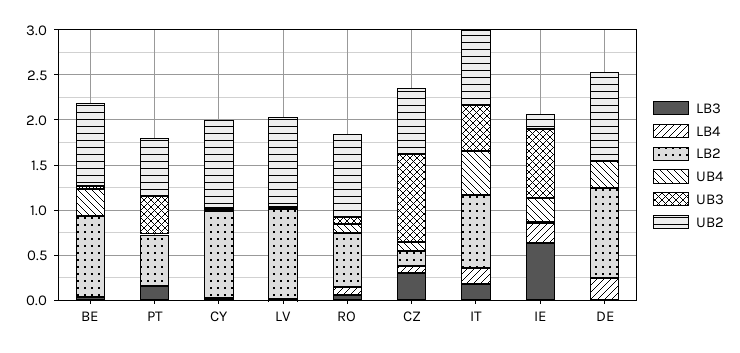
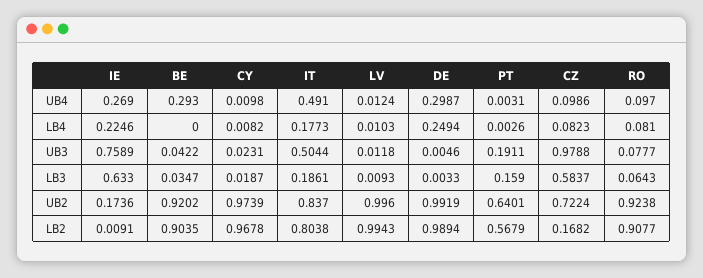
  {
    "LB3": {
      "BE": 0.0347,
      "PT": 0.159,
      "CY": 0.0187,
      "LV": 0.0093,
      "RO": 0.0643,
-     "CZ": 0.3,
+     "CZ": 0.5837,
      "IT": 0.1861,
      "IE": 0.633,
      "DE": 0.0033
    },
    "LB4": {
      "BE": 0,
      "PT": 0.0026,
      "CY": 0.0082,
      "LV": 0.0103,
      "RO": 0.081,
      "CZ": 0.0823,
      "IT": 0.1773,
      "IE": 0.2246,
      "DE": 0.2494
    },
    "LB2": {
      "BE": 0.9035,
      "PT": 0.5679,
      "CY": 0.9678,
      "LV": 0.9943,
-     "RO": 0.6,
+     "RO": 0.9077,
      "CZ": 0.1682,
      "IT": 0.8038,
      "IE": 0.0091,
      "DE": 0.9894
    },
    "UB4": {
      "BE": 0.293,
      "PT": 0.0031,
      "CY": 0.0098,
      "LV": 0.0124,
      "RO": 0.097,
      "CZ": 0.0986,
      "IT": 0.491,
      "IE": 0.269,
      "DE": 0.2987
    },
    "UB3": {
      "BE": 0.0422,
-     "PT": 0.4,
+     "PT": 0.1911,
      "CY": 0.0231,
      "LV": 0.0118,
      "RO": 0.0777,
      "CZ": 0.9788,
      "IT": 0.5044,
      "IE": 0.7589,
      "DE": 0.0046
    },
    "UB2": {
      "BE": 0.9202,
      "PT": 0.6401,
      "CY": 0.9739,
      "LV": 0.996,
      "RO": 0.9238,
      "CZ": 0.7224,
      "IT": 0.837,
      "IE": 0.1736,
      "DE": 0.9919
    }
  }

